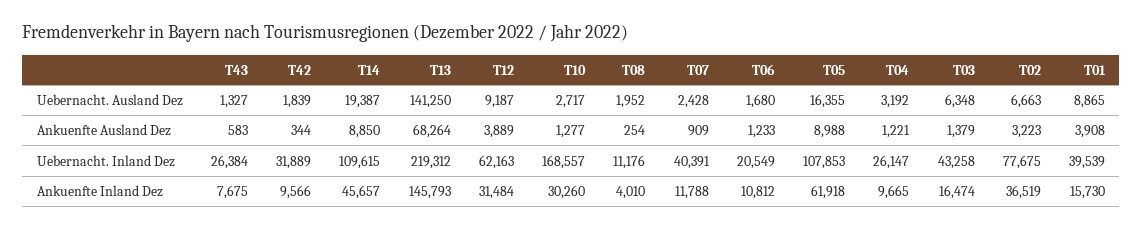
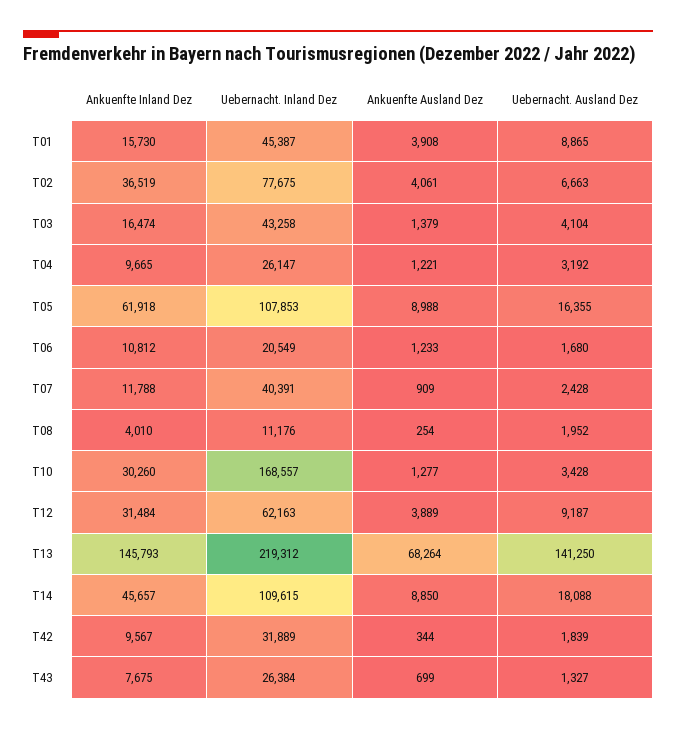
  {
    "T43": {
      "Uebernacht. Ausland Dez": 1327,
-     "Ankuenfte Ausland Dez": 583,
+     "Ankuenfte Ausland Dez": 699,
      "Uebernacht. Inland Dez": 26384,
      "Ankuenfte Inland Dez": 7675
    },
    "T42": {
      "Uebernacht. Ausland Dez": 1839,
      "Ankuenfte Ausland Dez": 344,
      "Uebernacht. Inland Dez": 31889,
-     "Ankuenfte Inland Dez": 9566
+     "Ankuenfte Inland Dez": 9567
    },
    "T14": {
-     "Uebernacht. Ausland Dez": 19387,
+     "Uebernacht. Ausland Dez": 18088,
      "Ankuenfte Ausland Dez": 8850,
      "Uebernacht. Inland Dez": 109615,
      "Ankuenfte Inland Dez": 45657
    },
    "T13": {
      "Uebernacht. Ausland Dez": 141250,
      "Ankuenfte Ausland Dez": 68264,
      "Uebernacht. Inland Dez": 219312,
      "Ankuenfte Inland Dez": 145793
    },
    "T12": {
      "Uebernacht. Ausland Dez": 9187,
      "Ankuenfte Ausland Dez": 3889,
      "Uebernacht. Inland Dez": 62163,
      "Ankuenfte Inland Dez": 31484
    },
    "T10": {
-     "Uebernacht. Ausland Dez": 2717,
+     "Uebernacht. Ausland Dez": 3428,
      "Ankuenfte Ausland Dez": 1277,
      "Uebernacht. Inland Dez": 168557,
      "Ankuenfte Inland Dez": 30260
    },
    "T08": {
      "Uebernacht. Ausland Dez": 1952,
      "Ankuenfte Ausland Dez": 254,
      "Uebernacht. Inland Dez": 11176,
      "Ankuenfte Inland Dez": 4010
    },
    "T07": {
      "Uebernacht. Ausland Dez": 2428,
      "Ankuenfte Ausland Dez": 909,
      "Uebernacht. Inland Dez": 40391,
      "Ankuenfte Inland Dez": 11788
    },
    "T06": {
      "Uebernacht. Ausland Dez": 1680,
      "Ankuenfte Ausland Dez": 1233,
      "Uebernacht. Inland Dez": 20549,
      "Ankuenfte Inland Dez": 10812
    },
    "T05": {
      "Uebernacht. Ausland Dez": 16355,
      "Ankuenfte Ausland Dez": 8988,
      "Uebernacht. Inland Dez": 107853,
      "Ankuenfte Inland Dez": 61918
    },
    "T04": {
      "Uebernacht. Ausland Dez": 3192,
      "Ankuenfte Ausland Dez": 1221,
      "Uebernacht. Inland Dez": 26147,
      "Ankuenfte Inland Dez": 9665
    },
    "T03": {
-     "Uebernacht. Ausland Dez": 6348,
+     "Uebernacht. Ausland Dez": 4104,
      "Ankuenfte Ausland Dez": 1379,
      "Uebernacht. Inland Dez": 43258,
      "Ankuenfte Inland Dez": 16474
    },
    "T02": {
      "Uebernacht. Ausland Dez": 6663,
-     "Ankuenfte Ausland Dez": 3223,
+     "Ankuenfte Ausland Dez": 4061,
      "Uebernacht. Inland Dez": 77675,
      "Ankuenfte Inland Dez": 36519
    },
    "T01": {
      "Uebernacht. Ausland Dez": 8865,
      "Ankuenfte Ausland Dez": 3908,
-     "Uebernacht. Inland Dez": 39539,
+     "Uebernacht. Inland Dez": 45387,
      "Ankuenfte Inland Dez": 15730
    }
  }

